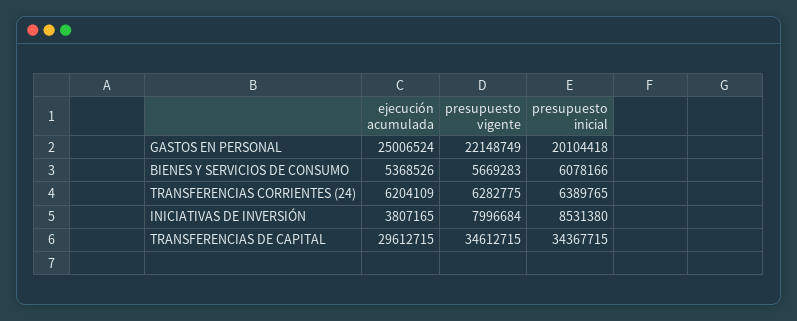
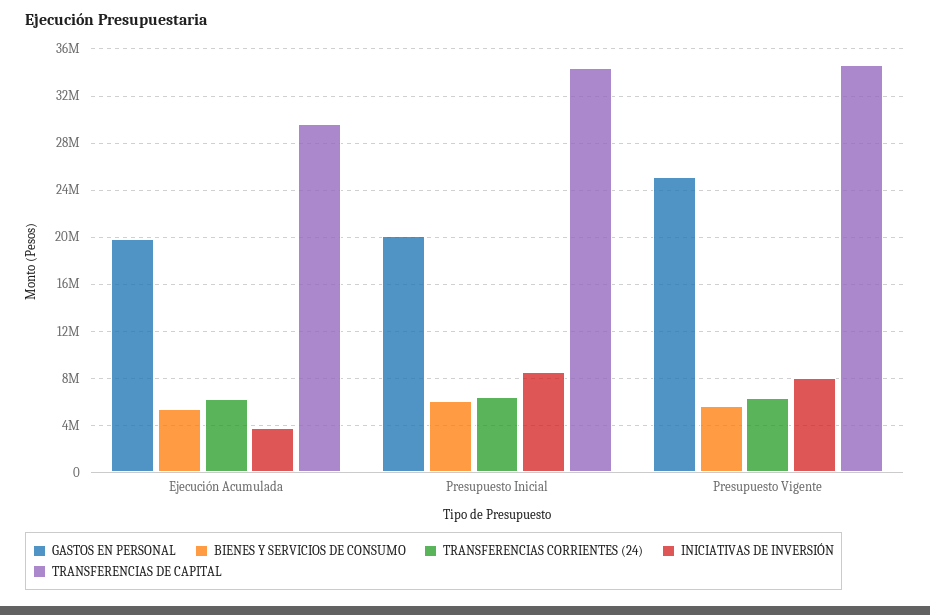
  {
    "GASTOS EN PERSONAL": {
-     "ejecución acumulada": 25006524,
+     "ejecución acumulada": 20000000,
-     "presupuesto vigente": 22148749,
+     "presupuesto vigente": 25000000,
      "presupuesto inicial": 20104418
    },
    "BIENES Y SERVICIOS DE CONSUMO": {
      "ejecución acumulada": 5368526,
      "presupuesto vigente": 5669283,
      "presupuesto inicial": 6078166
    },
    "TRANSFERENCIAS CORRIENTES (24)": {
      "ejecución acumulada": 6204109,
      "presupuesto vigente": 6282775,
      "presupuesto inicial": 6389765
    },
    "INICIATIVAS DE INVERSIÓN": {
      "ejecución acumulada": 3807165,
      "presupuesto vigente": 7996684,
      "presupuesto inicial": 8531380
    },
    "TRANSFERENCIAS DE CAPITAL": {
      "ejecución acumulada": 29612715,
      "presupuesto vigente": 34612715,
      "presupuesto inicial": 34367715
    }
  }

